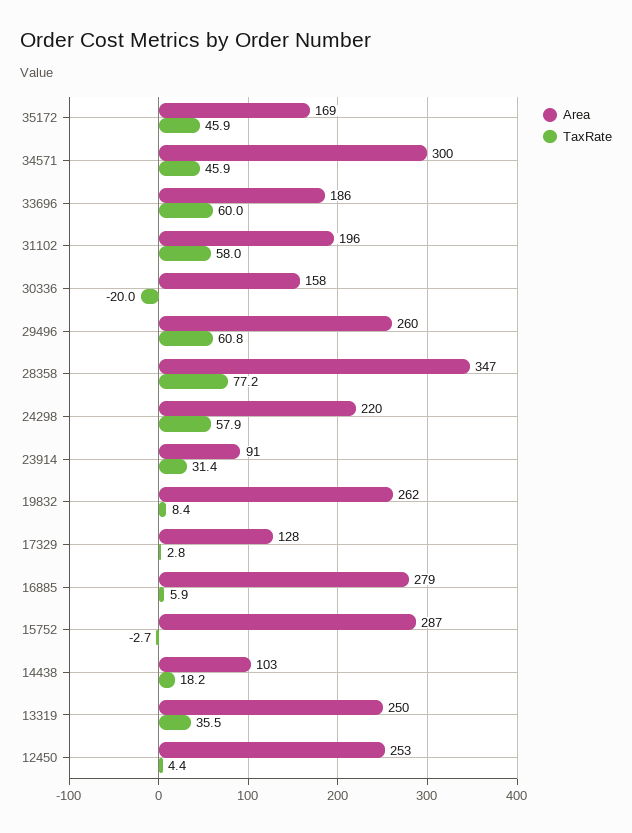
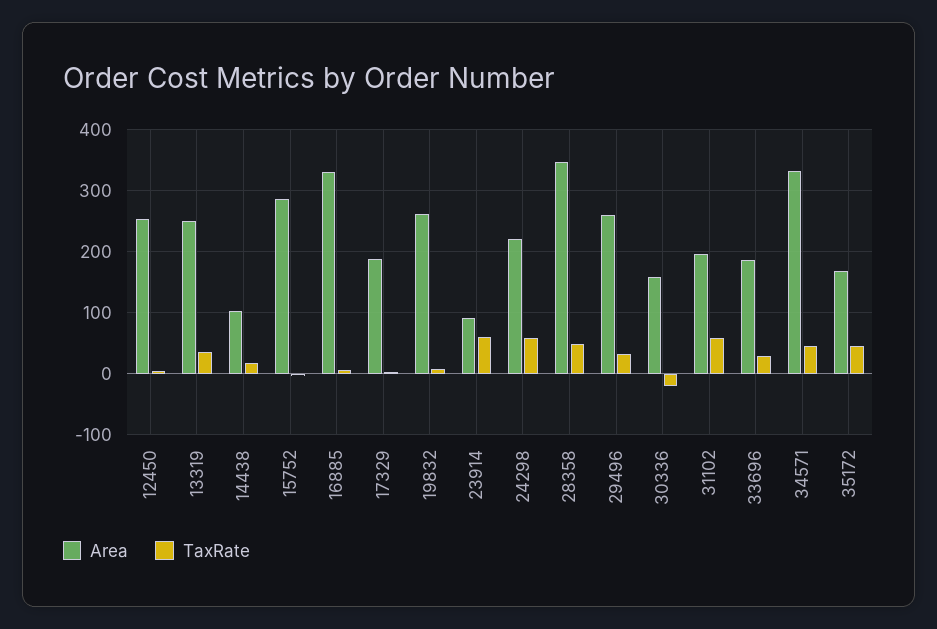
  {
    "Area": {
      "35172": 169,
-     "34571": 300,
+     "34571": 330,
      "33696": 186,
      "31102": 196,
      "30336": 158,
      "29496": 260,
      "28358": 347,
      "24298": 220,
      "23914": 91,
      "19832": 262,
-     "17329": 128,
+     "17329": 190,
-     "16885": 279,
+     "16885": 330,
      "15752": 287,
      "14438": 103,
      "13319": 250,
      "12450": 253
    },
    "TaxRate": {
      "35172": 45.9,
      "34571": 45.9,
-     "33696": 60,
+     "33696": 30,
      "31102": 58,
      "30336": -20,
-     "29496": 60.8,
+     "29496": 30,
-     "28358": 77.2,
+     "28358": 50,
      "24298": 57.9,
-     "23914": 31.4,
+     "23914": 60,
      "19832": 8.4,
      "17329": 2.8,
      "16885": 5.9,
      "15752": -2.7,
      "14438": 18.2,
      "13319": 35.5,
      "12450": 4.4
    }
  }

